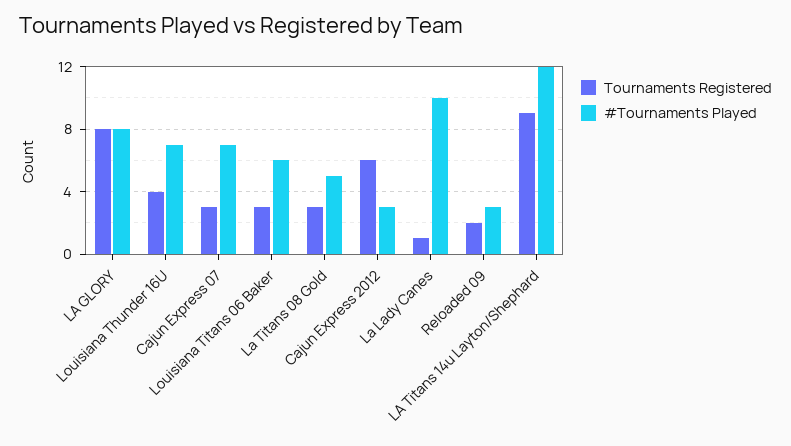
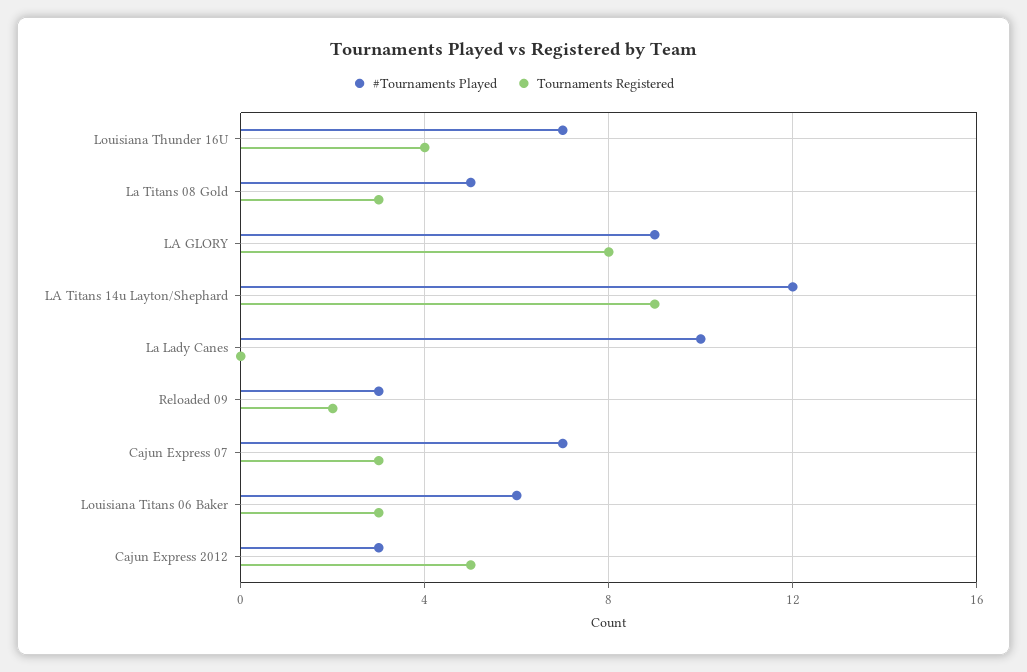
  {
    "Tournaments Registered": {
      "LA GLORY": 8,
      "Louisiana Thunder 16U": 4,
      "Cajun Express 07": 3,
      "Louisiana Titans 06 Baker": 3,
      "La Titans 08 Gold": 3,
-     "Cajun Express 2012": 6,
+     "Cajun Express 2012": 5,
-     "La Lady Canes": 1,
+     "La Lady Canes": 0,
      "Reloaded 09": 2,
      "LA Titans 14u Layton/Shephard": 9
    },
    "#Tournaments Played": {
-     "LA GLORY": 8,
+     "LA GLORY": 9,
      "Louisiana Thunder 16U": 7,
      "Cajun Express 07": 7,
      "Louisiana Titans 06 Baker": 6,
      "La Titans 08 Gold": 5,
      "Cajun Express 2012": 3,
      "La Lady Canes": 10,
      "Reloaded 09": 3,
      "LA Titans 14u Layton/Shephard": 12
    }
  }

